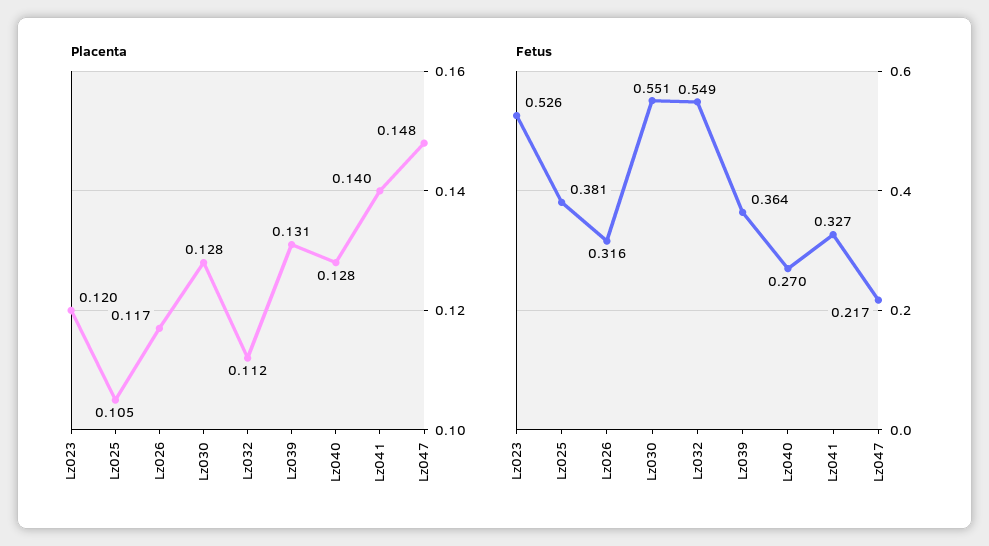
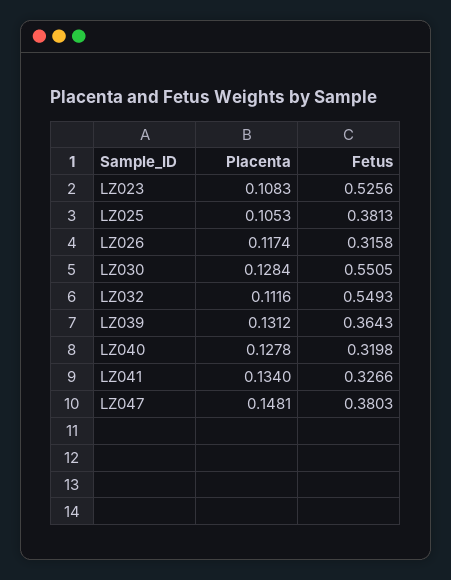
  {
    "Placenta": {
-     "Lz023": 0.12,
+     "Lz023": 0.1083,
      "Lz025": 0.1053,
      "Lz026": 0.1174,
      "Lz030": 0.1284,
      "Lz032": 0.1116,
      "Lz039": 0.1312,
      "Lz040": 0.1278,
-     "Lz041": 0.14,
+     "Lz041": 0.134,
      "Lz047": 0.1481
    },
    "Fetus": {
      "Lz023": 0.5256,
      "Lz025": 0.3813,
      "Lz026": 0.3158,
      "Lz030": 0.5505,
      "Lz032": 0.5493,
      "Lz039": 0.3643,
-     "Lz040": 0.27,
+     "Lz040": 0.3198,
      "Lz041": 0.3266,
-     "Lz047": 0.217
+     "Lz047": 0.3803
    }
  }

